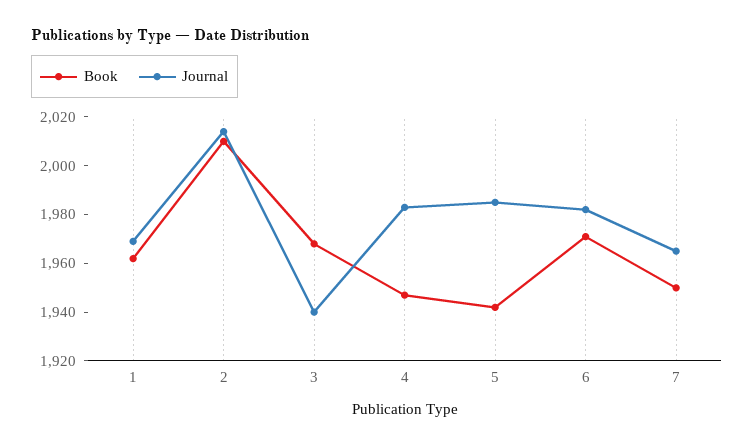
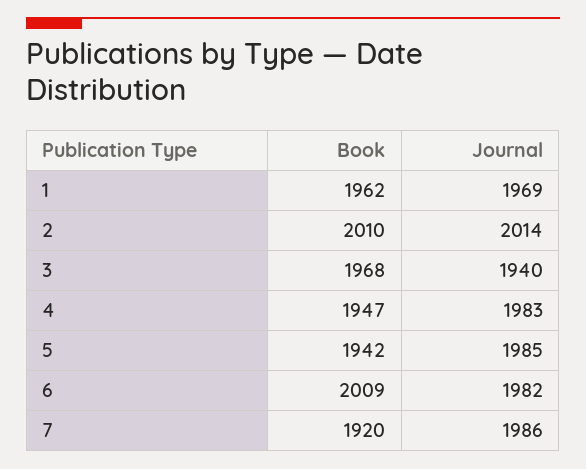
  {
    "Book": {
      "1": 1962,
      "2": 2010,
      "3": 1968,
      "4": 1947,
      "5": 1942,
-     "6": 1970,
+     "6": 2009,
-     "7": 1950
+     "7": 1920
    },
    "Journal": {
      "1": 1969,
      "2": 2014,
      "3": 1940,
      "4": 1983,
      "5": 1985,
      "6": 1982,
-     "7": 1965
+     "7": 1986
    }
  }

